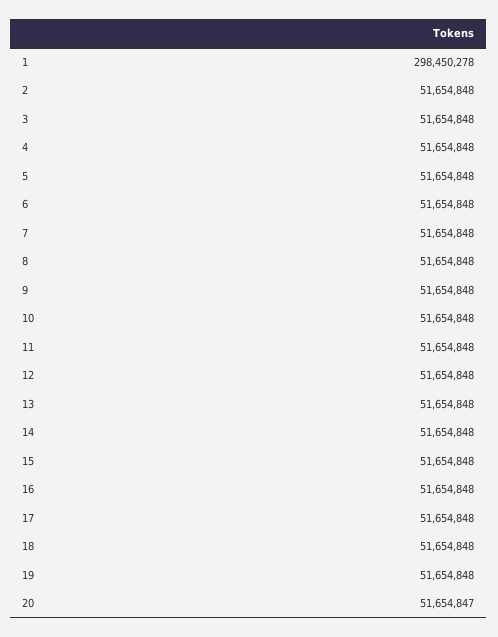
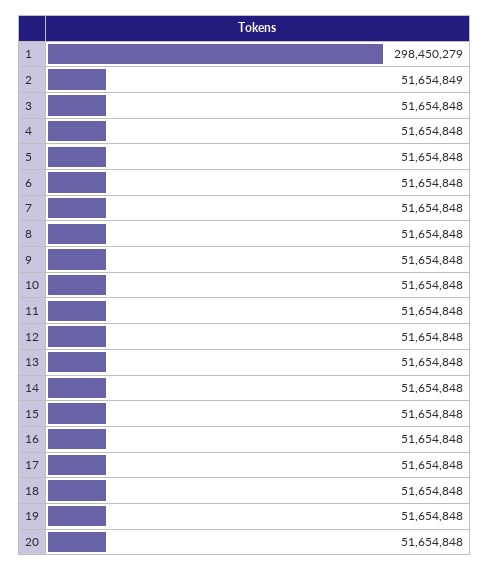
  {
-   "1": 298450278,
+   "1": 298450279,
-   "2": 51654848,
+   "2": 51654849,
    "3": 51654848,
    "4": 51654848,
    "5": 51654848,
    "6": 51654848,
    "7": 51654848,
    "8": 51654848,
    "9": 51654848,
    "10": 51654848,
    "11": 51654848,
    "12": 51654848,
    "13": 51654848,
    "14": 51654848,
    "15": 51654848,
    "16": 51654848,
    "17": 51654848,
    "18": 51654848,
    "19": 51654848,
-   "20": 51654847
+   "20": 51654848
  }

